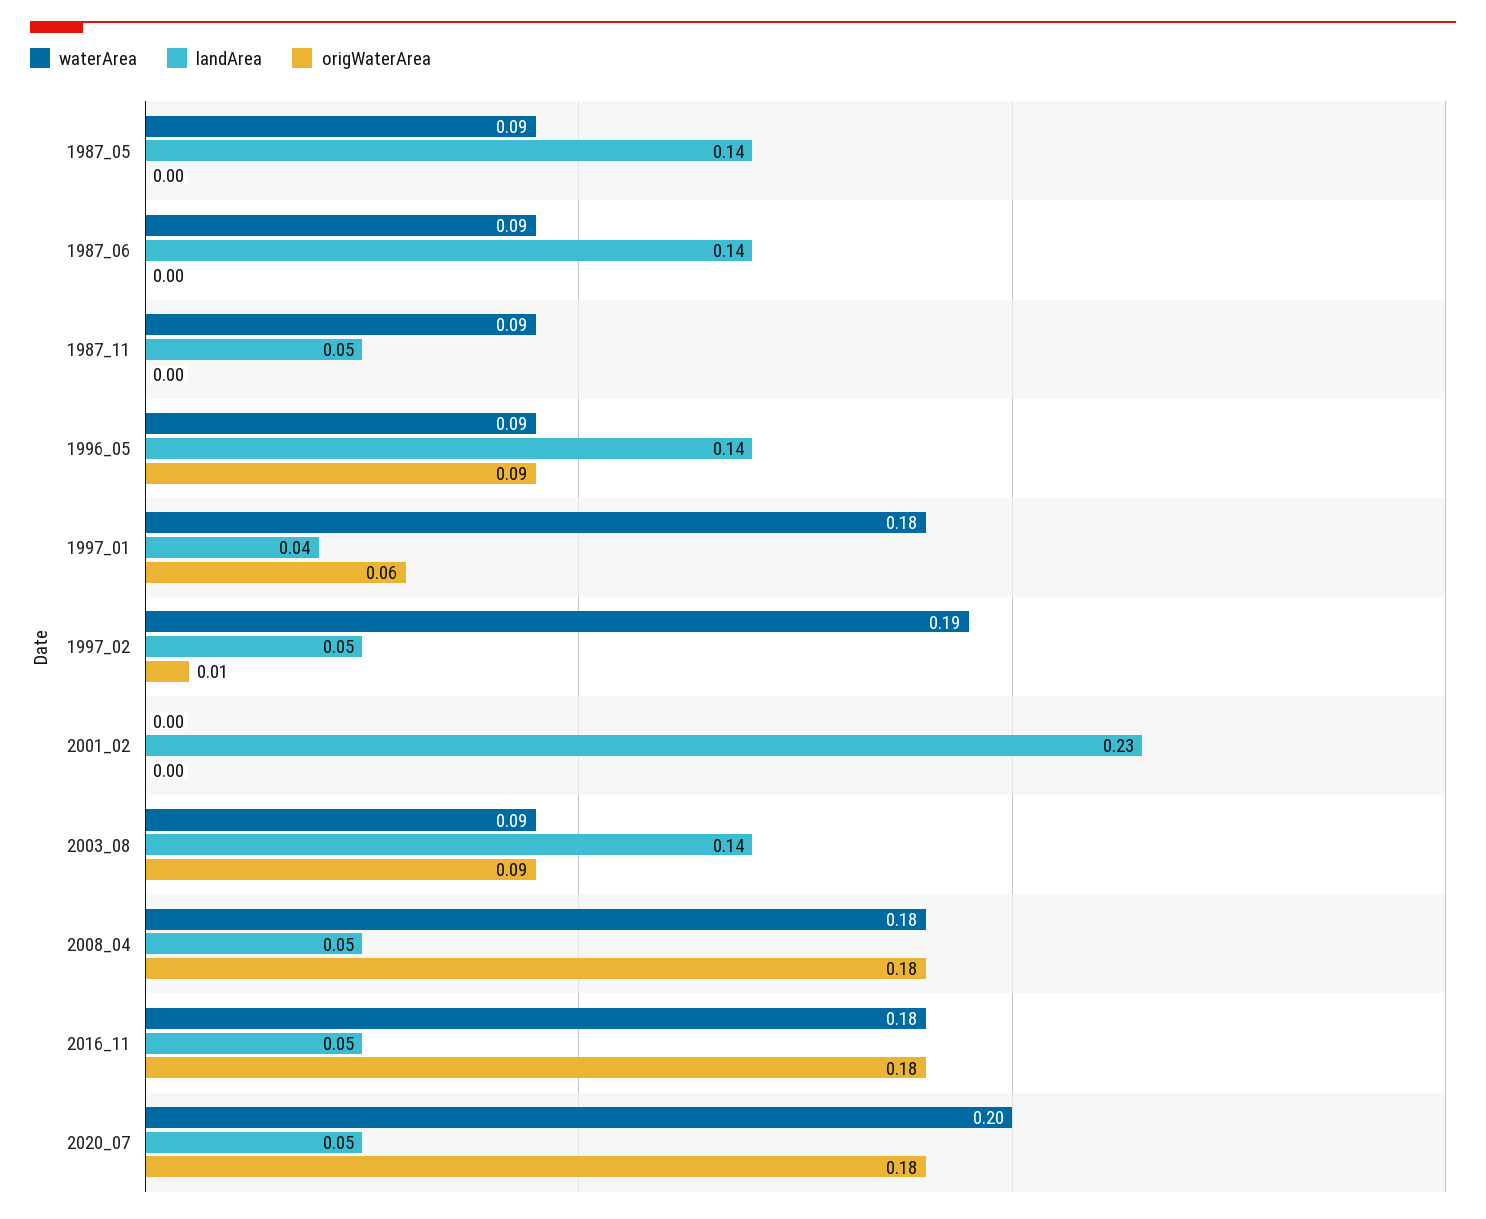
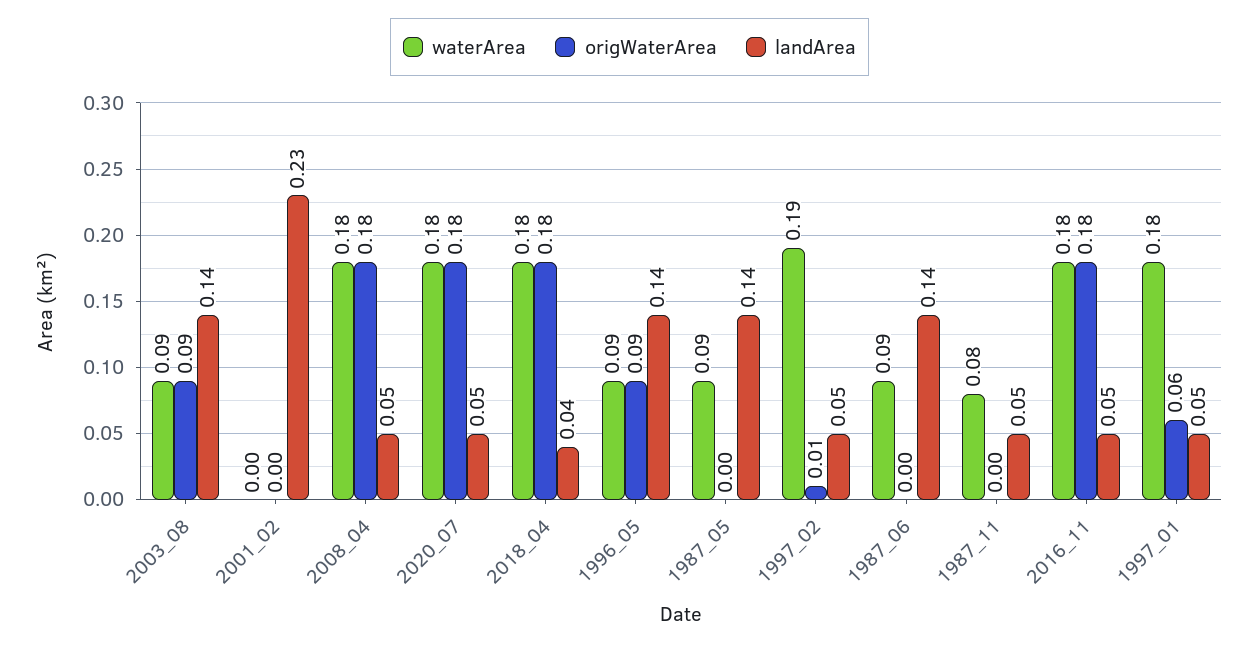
  {
    "waterArea": {
      "1987_05": 0.09,
      "1987_06": 0.09,
-     "1987_11": 0.09,
+     "1987_11": 0.08,
      "1996_05": 0.09,
      "1997_01": 0.18,
      "1997_02": 0.19,
      "2001_02": 0,
      "2003_08": 0.09,
      "2008_04": 0.18,
      "2016_11": 0.18,
-     "2020_07": 0.2
+     "2020_07": 0.18,
+     "2018_04": 0.18
    },
    "landArea": {
      "1987_05": 0.14,
      "1987_06": 0.14,
      "1987_11": 0.05,
      "1996_05": 0.14,
-     "1997_01": 0.04,
+     "1997_01": 0.05,
      "1997_02": 0.05,
      "2001_02": 0.23,
      "2003_08": 0.14,
      "2008_04": 0.05,
      "2016_11": 0.05,
-     "2020_07": 0.05
+     "2020_07": 0.05,
+     "2018_04": 0.04
    },
    "origWaterArea": {
      "1987_05": 0,
      "1987_06": 0,
      "1987_11": 0,
      "1996_05": 0.09,
      "1997_01": 0.06,
      "1997_02": 0.01,
      "2001_02": 0,
      "2003_08": 0.09,
      "2008_04": 0.18,
      "2016_11": 0.18,
-     "2020_07": 0.18
+     "2020_07": 0.18,
+     "2018_04": 0.18
    }
  }

